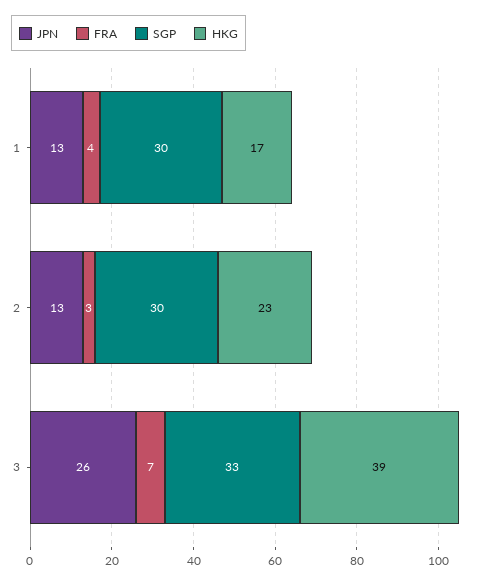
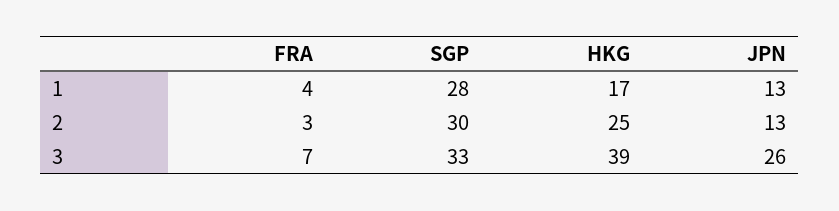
  {
    "JPN": {
      "1": 13,
      "2": 13,
      "3": 26
    },
    "FRA": {
      "1": 4,
      "2": 3,
      "3": 7
    },
    "SGP": {
-     "1": 30,
+     "1": 28,
      "2": 30,
      "3": 33
    },
    "HKG": {
      "1": 17,
-     "2": 23,
+     "2": 25,
      "3": 39
    }
  }

